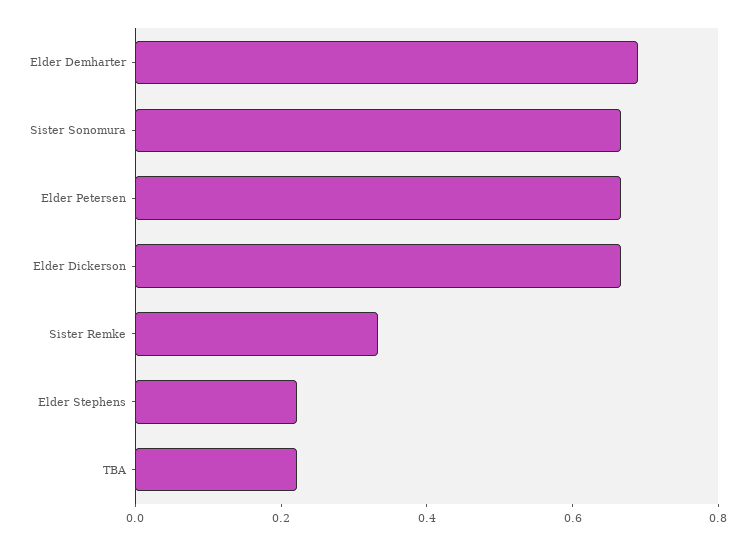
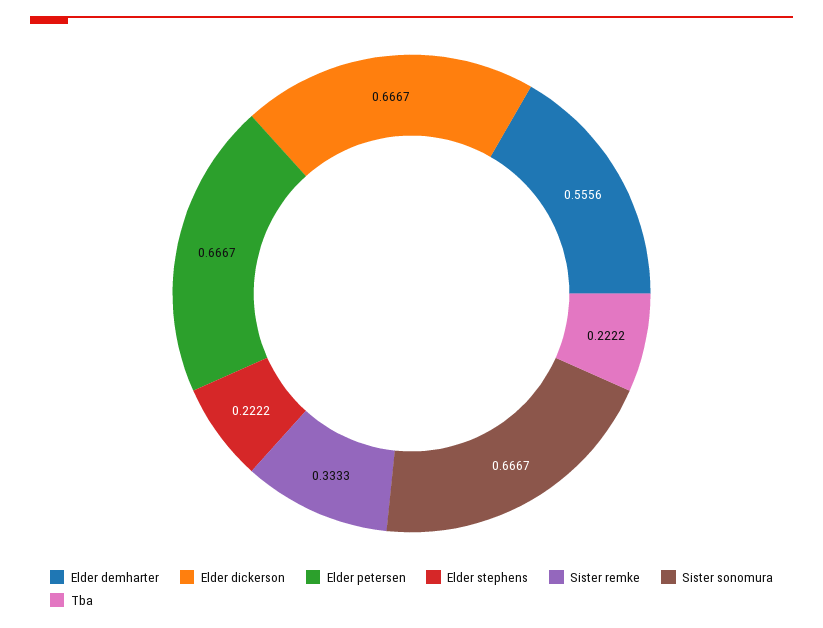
  {
-   "Elder Demharter": 0.7,
+   "Elder Demharter": 0.5556,
    "Sister Sonomura": 0.6667,
    "Elder Petersen": 0.6667,
    "Elder Dickerson": 0.6667,
    "Sister Remke": 0.3333,
    "Elder Stephens": 0.2222,
    "TBA": 0.2222
  }

